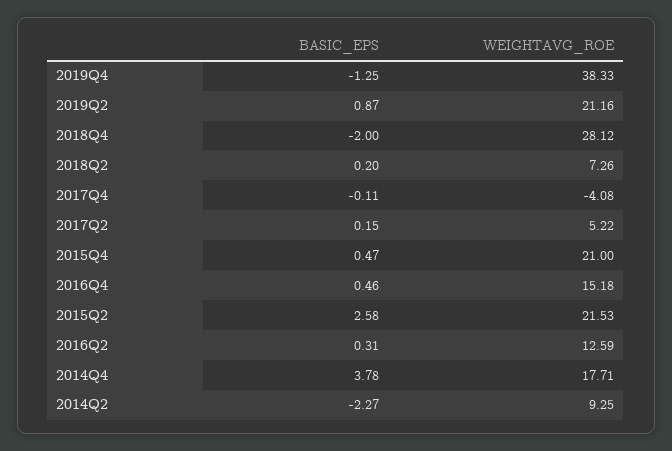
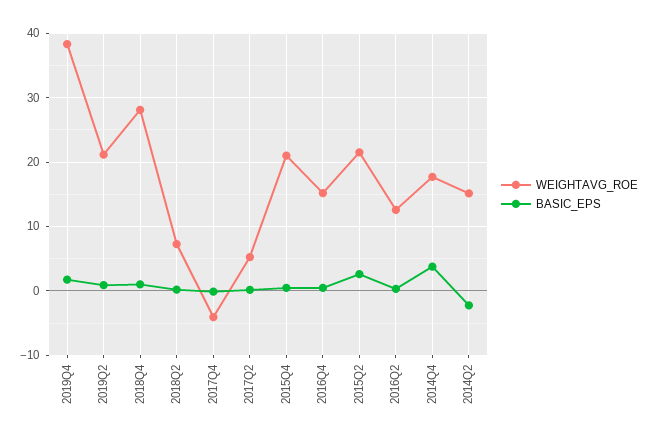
  {
    "BASIC_EPS": {
-     "2019Q4": -1.25,
+     "2019Q4": 2,
      "2019Q2": 0.87,
-     "2018Q4": -2,
+     "2018Q4": 1,
      "2018Q2": 0.2,
      "2017Q4": -0.11,
      "2017Q2": 0.15,
      "2015Q4": 0.47,
      "2016Q4": 0.46,
      "2015Q2": 2.58,
      "2016Q2": 0.31,
      "2014Q4": 3.78,
      "2014Q2": -2.27
    },
    "WEIGHTAVG_ROE": {
      "2019Q4": 38.33,
      "2019Q2": 21.16,
      "2018Q4": 28.12,
      "2018Q2": 7.26,
      "2017Q4": -4.08,
      "2017Q2": 5.22,
      "2015Q4": 21,
      "2016Q4": 15.18,
      "2015Q2": 21.53,
      "2016Q2": 12.59,
      "2014Q4": 17.71,
-     "2014Q2": 9.25
+     "2014Q2": 15
    }
  }

